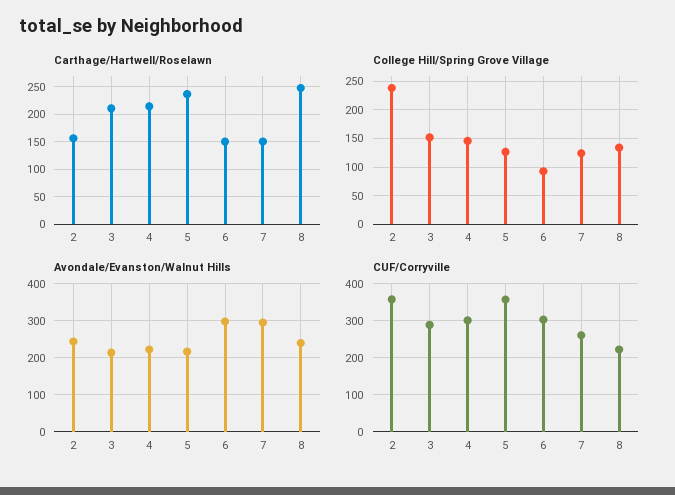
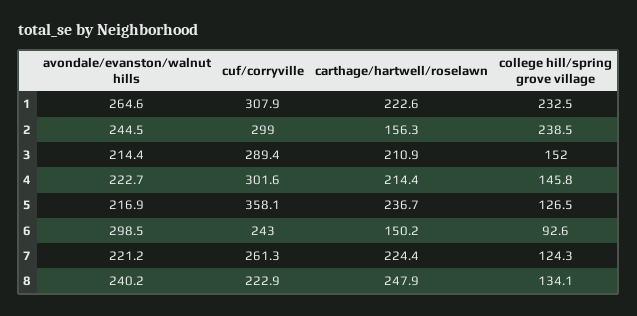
  {
    "Carthage/Hartwell/Roselawn": {
      "2": 156.3,
      "3": 210.9,
      "4": 214.4,
      "5": 236.7,
      "6": 150.2,
-     "7": 150,
+     "7": 224.4,
-     "8": 247.9
+     "8": 247.9,
+     "1": 222.6
    },
    "College Hill/Spring Grove Village": {
      "2": 238.5,
      "3": 152,
      "4": 145.8,
      "5": 126.5,
      "6": 92.6,
      "7": 124.3,
-     "8": 134.1
+     "8": 134.1,
+     "1": 232.5
    },
    "Avondale/Evanston/Walnut Hills": {
      "2": 244.5,
      "3": 214.4,
      "4": 222.7,
      "5": 216.9,
      "6": 298.5,
-     "7": 300,
+     "7": 221.2,
-     "8": 240.2
+     "8": 240.2,
+     "1": 264.6
    },
    "CUF/Corryville": {
-     "2": 360,
+     "2": 299,
      "3": 289.4,
      "4": 301.6,
      "5": 358.1,
-     "6": 300,
+     "6": 243,
      "7": 261.3,
-     "8": 222.9
+     "8": 222.9,
+     "1": 307.9
    }
  }

